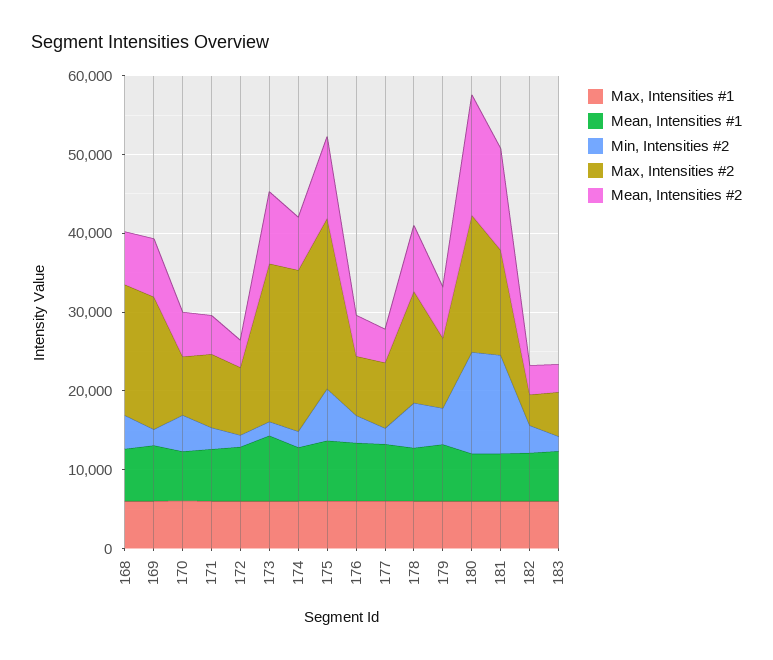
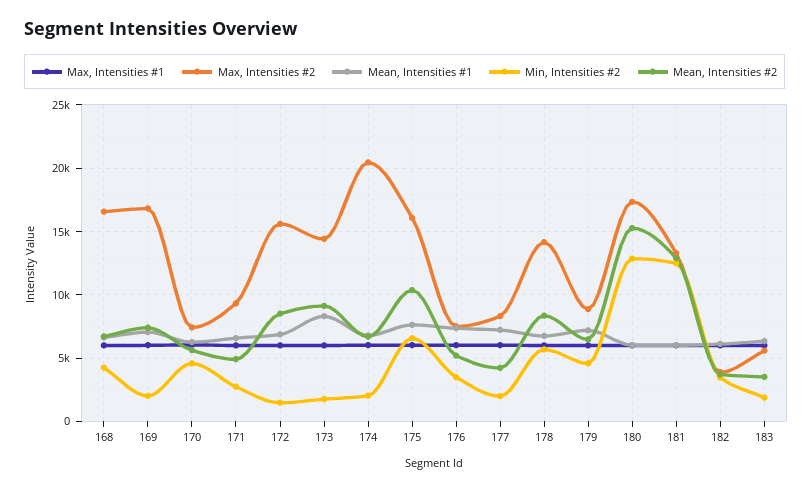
  {
    "Max, Intensities #1": {
      "168": 6000,
      "169": 6000,
      "170": 6000,
      "171": 6000,
      "172": 6000,
      "173": 6000,
      "174": 6000,
      "175": 6000,
      "176": 6000,
      "177": 6000,
      "178": 6000,
      "179": 6000,
      "180": 6000,
      "181": 6000,
      "182": 6000,
      "183": 6000
    },
    "Mean, Intensities #1": {
      "168": 6500,
      "169": 7000,
      "170": 6500,
      "171": 6500,
      "172": 7000,
      "173": 8500,
      "174": 7000,
      "175": 7500,
      "176": 7500,
      "177": 7000,
      "178": 7000,
      "179": 7000,
      "180": 6000,
      "181": 6000,
      "182": 6000,
      "183": 6500
    },
    "Min, Intensities #2": {
      "168": 4500,
      "169": 2000,
      "170": 4500,
      "171": 3000,
      "172": 1500,
      "173": 2000,
      "174": 2000,
      "175": 6500,
      "176": 3500,
      "177": 2000,
      "178": 5500,
      "179": 4500,
      "180": 13000,
      "181": 12500,
      "182": 3500,
      "183": 2000
    },
    "Max, Intensities #2": {
      "168": 16500,
      "169": 17000,
      "170": 7500,
      "171": 9500,
-     "172": 8000,
+     "172": 15500,
-     "173": 20000,
+     "173": 14500,
      "174": 20500,
-     "175": 22000,
+     "175": 16000,
      "176": 7500,
      "177": 8500,
      "178": 14000,
      "179": 9000,
      "180": 17500,
      "181": 13500,
      "182": 4000,
      "183": 5500
    },
    "Mean, Intensities #2": {
      "168": 6500,
      "169": 7500,
      "170": 5500,
      "171": 5000,
-     "172": 4000,
+     "172": 8500,
      "173": 9000,
      "174": 6500,
      "175": 10500,
      "176": 5000,
      "177": 4000,
      "178": 8500,
      "179": 6500,
      "180": 15500,
      "181": 13000,
      "182": 3500,
      "183": 3500
    }
  }

